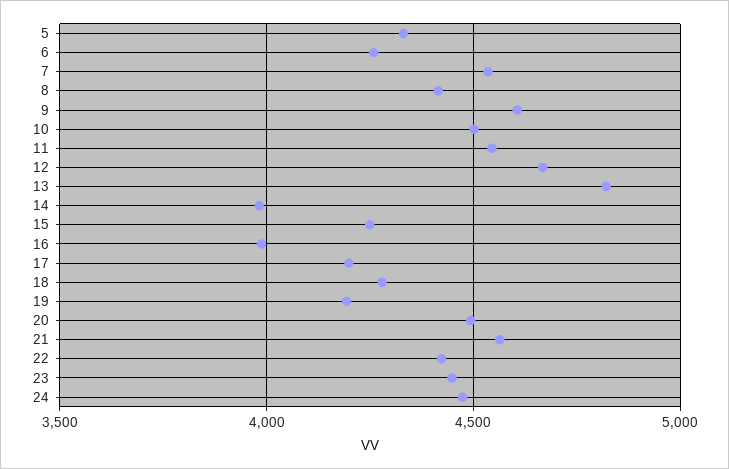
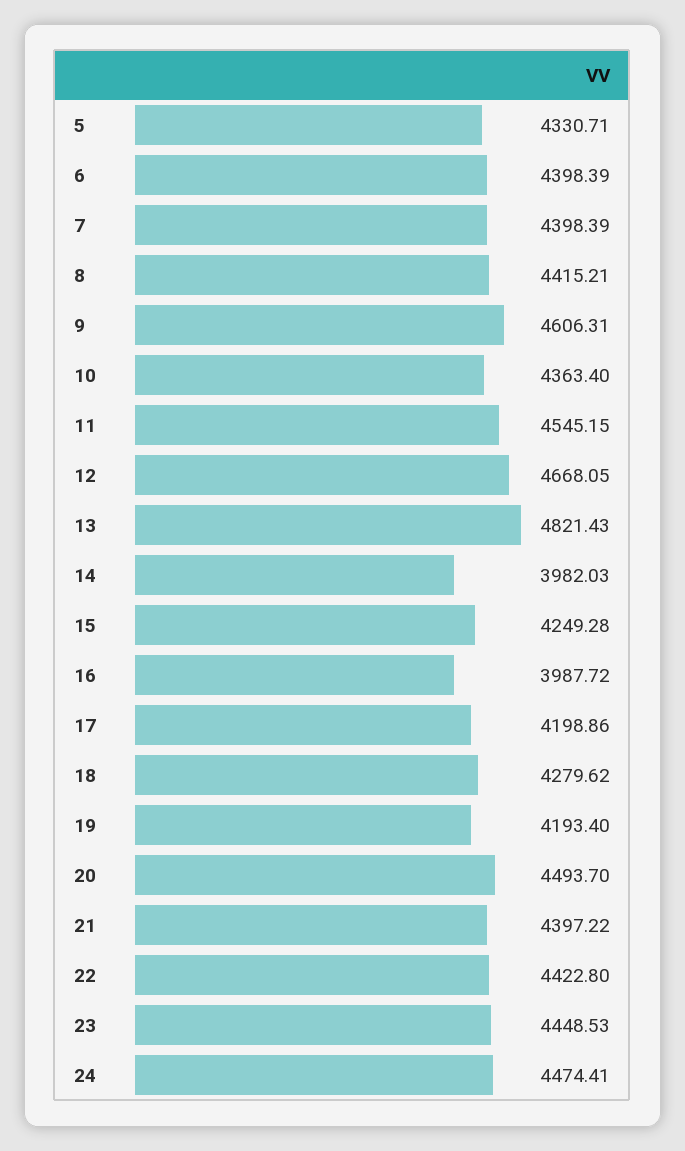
  {
    "5": 4330.71,
-   "6": 4250,
+   "6": 4398.39,
-   "7": 4550,
+   "7": 4398.39,
    "8": 4415.21,
    "9": 4606.31,
-   "10": 4500,
+   "10": 4363.4,
    "11": 4545.15,
    "12": 4668.05,
    "13": 4821.43,
    "14": 3982.03,
    "15": 4249.28,
    "16": 3987.72,
    "17": 4198.86,
    "18": 4279.62,
    "19": 4193.4,
    "20": 4493.7,
-   "21": 4550,
+   "21": 4397.22,
    "22": 4422.8,
    "23": 4448.53,
    "24": 4474.41
  }

